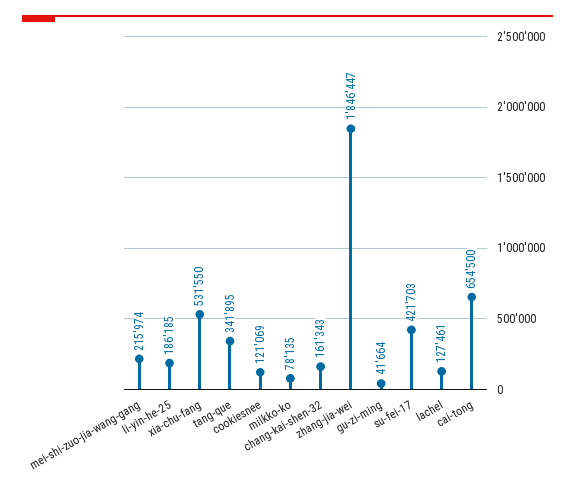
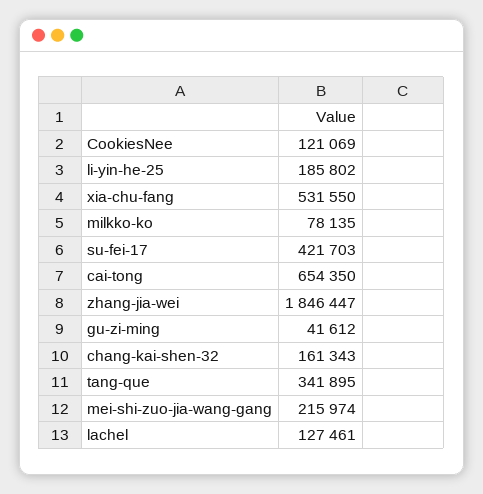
  {
    "mei-shi-zuo-jia-wang-gang": 215974,
-   "li-yin-he-25": 186185,
+   "li-yin-he-25": 185802,
    "xia-chu-fang": 531550,
    "tang-que": 341895,
    "cookiesnee": 121069,
    "milkko-ko": 78135,
    "chang-kai-shen-32": 161343,
    "zhang-jia-wei": 1846447,
-   "gu-zi-ming": 41664,
+   "gu-zi-ming": 41612,
    "su-fei-17": 421703,
    "lachel": 127461,
-   "cai-tong": 654500
+   "cai-tong": 654350
  }

